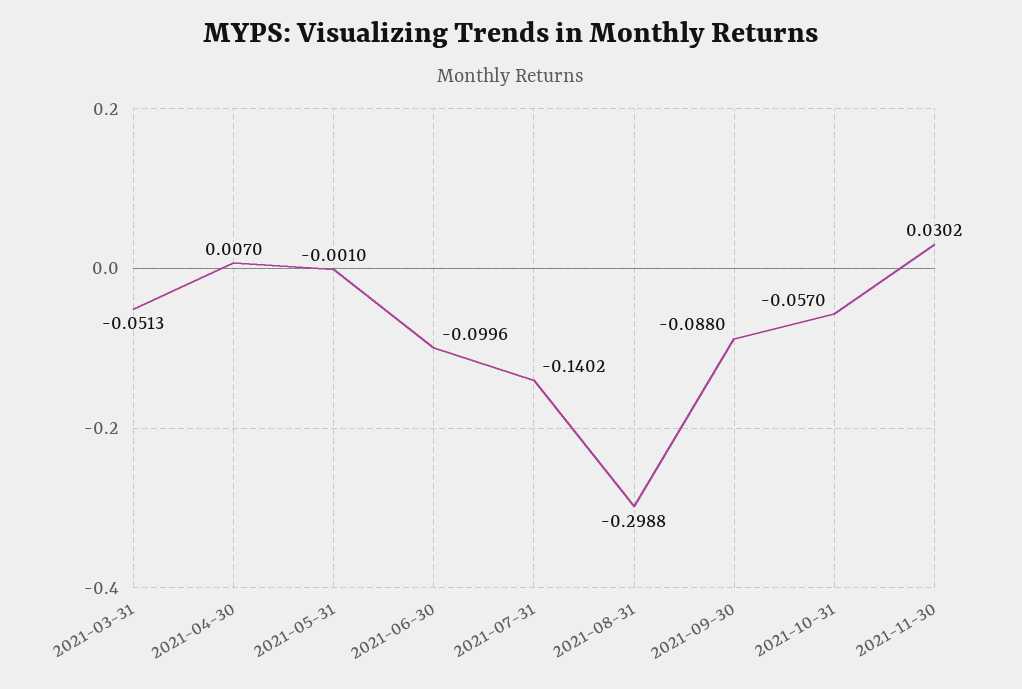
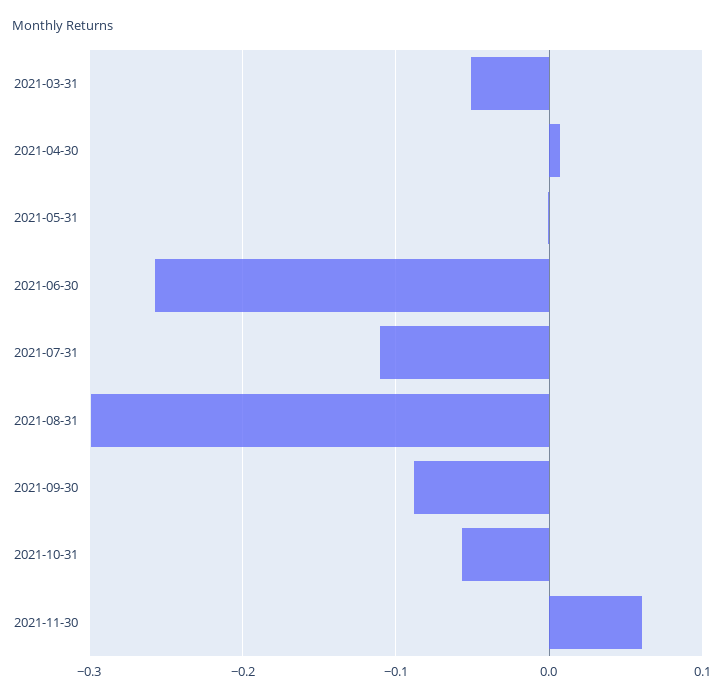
  {
    "2021-03-31": -0.0513,
    "2021-04-30": 0.007,
    "2021-05-31": -0.001,
-   "2021-06-30": -0.0996,
+   "2021-06-30": -0.26,
-   "2021-07-31": -0.1402,
+   "2021-07-31": -0.11,
    "2021-08-31": -0.2988,
    "2021-09-30": -0.088,
    "2021-10-31": -0.057,
-   "2021-11-30": 0.0302
+   "2021-11-30": 0.06
  }

